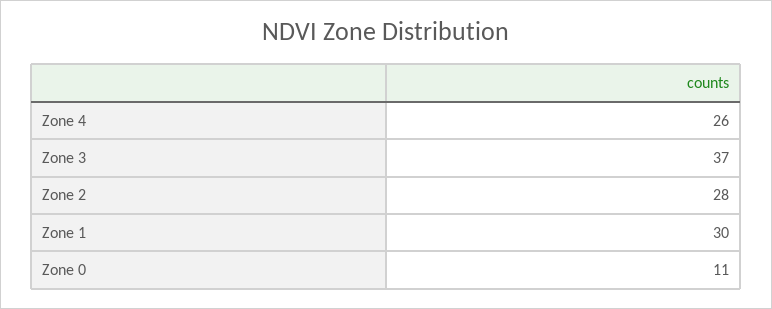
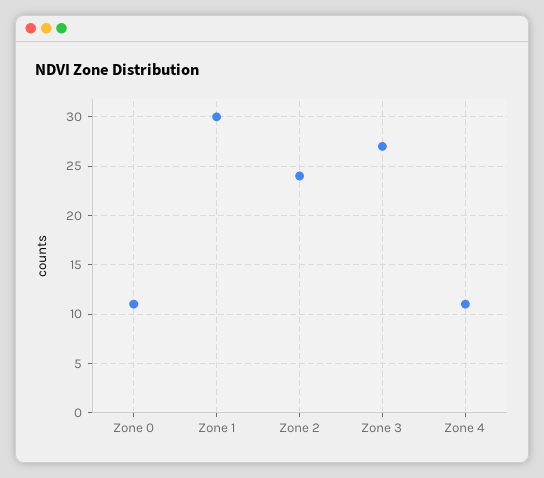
  {
-   "Zone 4": 26,
+   "Zone 4": 11,
-   "Zone 3": 37,
+   "Zone 3": 27,
-   "Zone 2": 28,
+   "Zone 2": 24,
    "Zone 1": 30,
    "Zone 0": 11
  }

